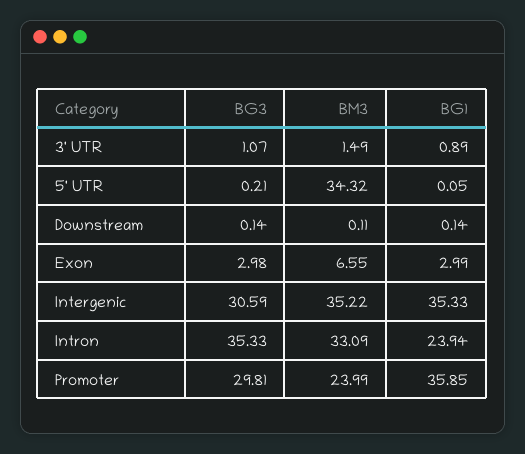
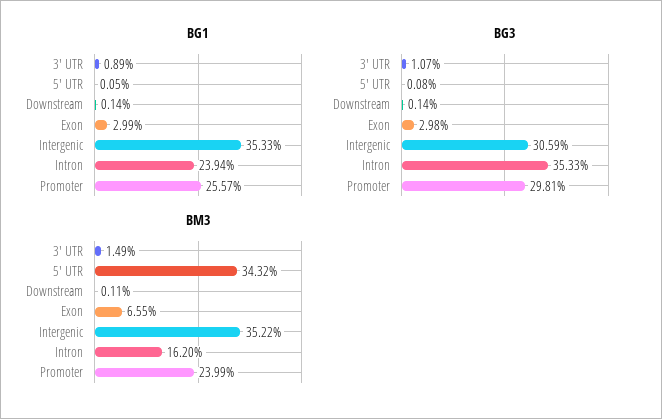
  {
    "BG3": {
      "3' UTR": 1.07,
-     "5' UTR": 0.21,
+     "5' UTR": 0.08,
      "Downstream": 0.14,
      "Exon": 2.98,
      "Intergenic": 30.59,
      "Intron": 35.33,
      "Promoter": 29.81
    },
    "BM3": {
      "3' UTR": 1.49,
      "5' UTR": 34.32,
      "Downstream": 0.11,
      "Exon": 6.55,
      "Intergenic": 35.22,
-     "Intron": 33.09,
+     "Intron": 16.2,
      "Promoter": 23.99
    },
    "BG1": {
      "3' UTR": 0.89,
      "5' UTR": 0.05,
      "Downstream": 0.14,
      "Exon": 2.99,
      "Intergenic": 35.33,
      "Intron": 23.94,
-     "Promoter": 35.85
+     "Promoter": 25.57
    }
  }

